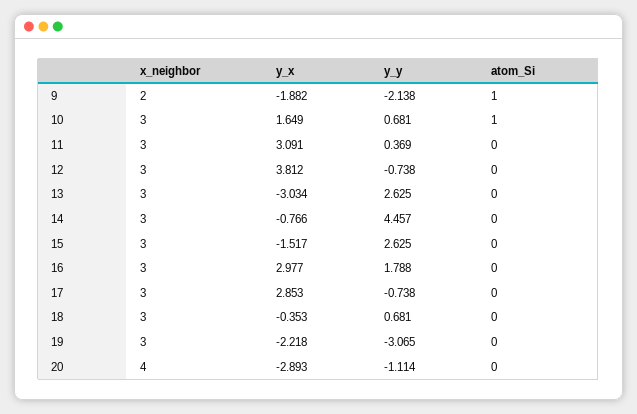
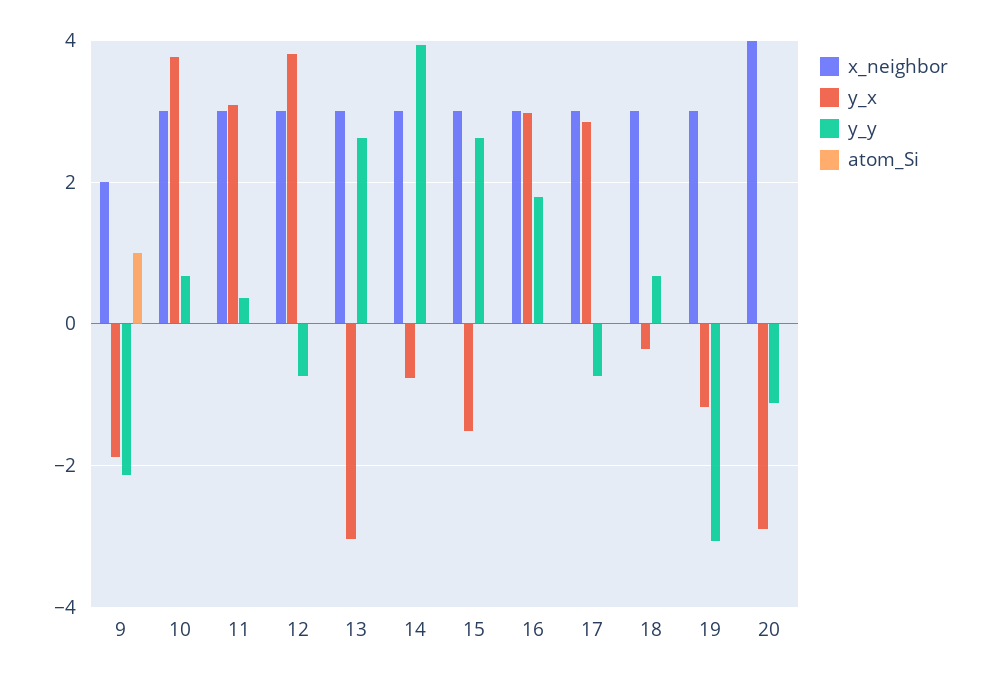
  {
    "x_neighbor": {
      "9": 2,
      "10": 3,
      "11": 3,
      "12": 3,
      "13": 3,
      "14": 3,
      "15": 3,
      "16": 3,
      "17": 3,
      "18": 3,
      "19": 3,
      "20": 4
    },
    "y_x": {
      "9": -1.882,
-     "10": 1.649,
+     "10": 3.8,
      "11": 3.091,
      "12": 3.812,
      "13": -3.034,
      "14": -0.766,
      "15": -1.517,
      "16": 2.977,
      "17": 2.853,
      "18": -0.353,
-     "19": -2.218,
+     "19": -1.2,
      "20": -2.893
    },
    "y_y": {
      "9": -2.138,
      "10": 0.681,
      "11": 0.369,
      "12": -0.738,
      "13": 2.625,
-     "14": 4.457,
+     "14": 4,
      "15": 2.625,
      "16": 1.788,
      "17": -0.738,
      "18": 0.681,
      "19": -3.065,
      "20": -1.114
    },
    "atom_Si": {
      "9": 1,
-     "10": 1,
+     "10": 0,
      "11": 0,
      "12": 0,
      "13": 0,
      "14": 0,
      "15": 0,
      "16": 0,
      "17": 0,
      "18": 0,
      "19": 0,
      "20": 0
    }
  }

